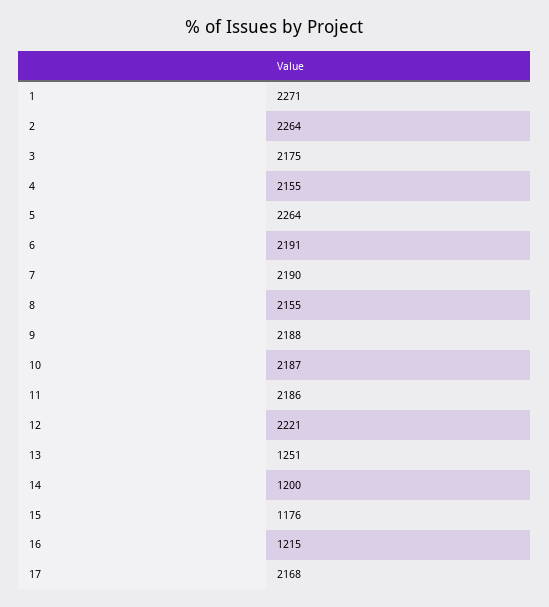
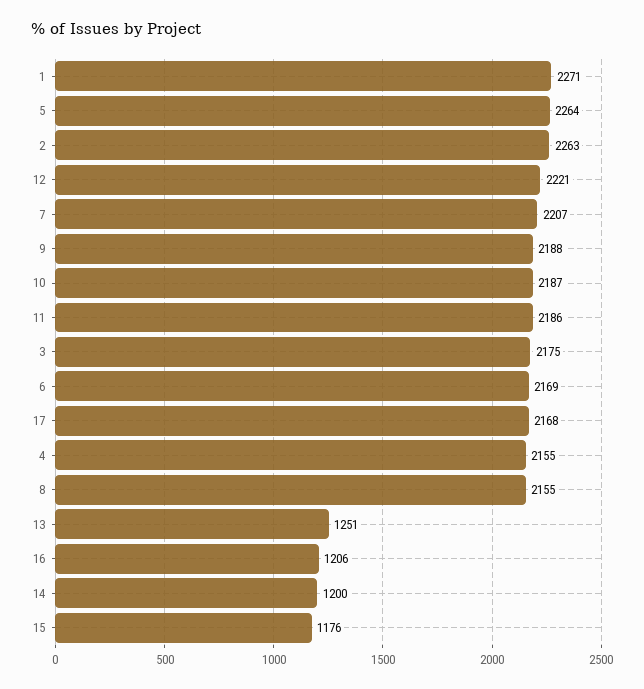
  {
    "1": 2271,
-   "2": 2264,
+   "2": 2263,
    "3": 2175,
    "4": 2155,
    "5": 2264,
-   "6": 2191,
+   "6": 2169,
-   "7": 2190,
+   "7": 2207,
    "8": 2155,
    "9": 2188,
    "10": 2187,
    "11": 2186,
    "12": 2221,
    "13": 1251,
    "14": 1200,
    "15": 1176,
-   "16": 1215,
+   "16": 1206,
    "17": 2168
  }

